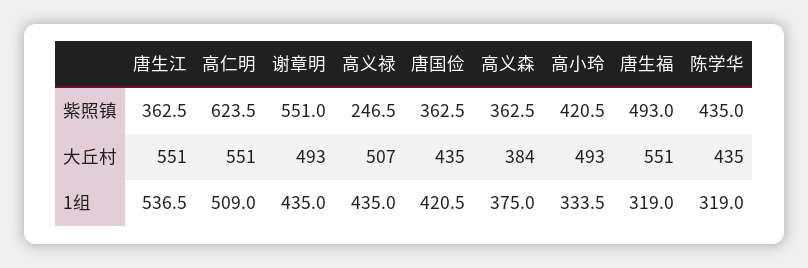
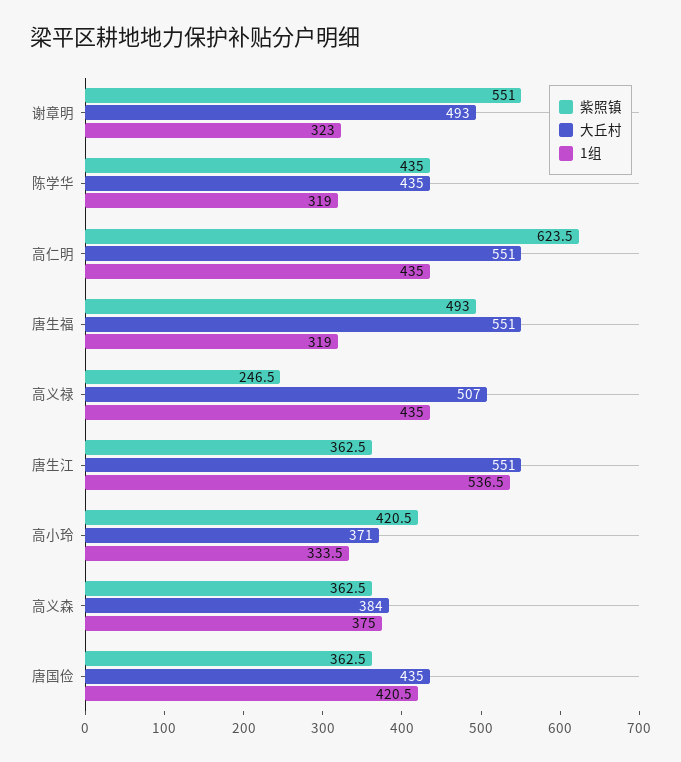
  {
    "紫照镇": {
      "唐生江": 362.5,
      "高仁明": 623.5,
      "谢章明": 551,
      "高义禄": 246.5,
      "唐国俭": 362.5,
      "高义森": 362.5,
      "高小玲": 420.5,
      "唐生福": 493,
      "陈学华": 435
    },
    "大丘村": {
      "唐生江": 551,
      "高仁明": 551,
      "谢章明": 493,
      "高义禄": 507,
      "唐国俭": 435,
      "高义森": 384,
-     "高小玲": 493,
+     "高小玲": 371,
      "唐生福": 551,
      "陈学华": 435
    },
    "1组": {
      "唐生江": 536.5,
-     "高仁明": 509,
+     "高仁明": 435,
-     "谢章明": 435,
+     "谢章明": 323,
      "高义禄": 435,
      "唐国俭": 420.5,
      "高义森": 375,
      "高小玲": 333.5,
      "唐生福": 319,
      "陈学华": 319
    }
  }

